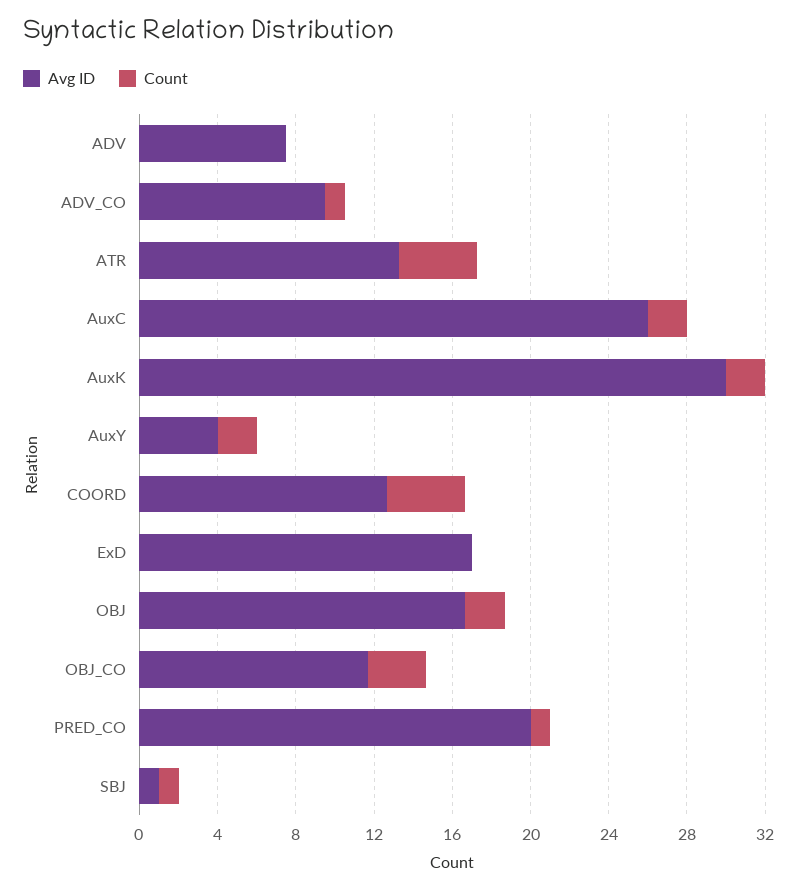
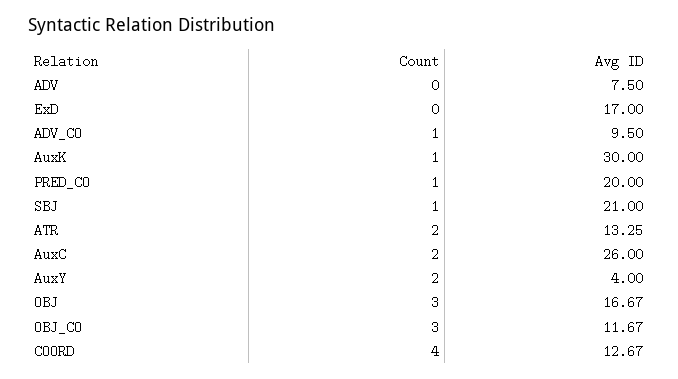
  {
    "Avg ID": {
      "ADV": 7.5,
      "ADV_CO": 9.5,
      "ATR": 13.25,
      "AuxC": 26,
      "AuxK": 30,
      "AuxY": 4,
      "COORD": 12.67,
      "ExD": 17,
      "OBJ": 16.67,
      "OBJ_CO": 11.67,
      "PRED_CO": 20,
-     "SBJ": 1
+     "SBJ": 21
    },
    "Count": {
      "ADV": 0,
      "ADV_CO": 1,
-     "ATR": 4,
+     "ATR": 2,
      "AuxC": 2,
-     "AuxK": 2,
+     "AuxK": 1,
      "AuxY": 2,
      "COORD": 4,
      "ExD": 0,
-     "OBJ": 2,
+     "OBJ": 3,
      "OBJ_CO": 3,
      "PRED_CO": 1,
      "SBJ": 1
    }
  }

